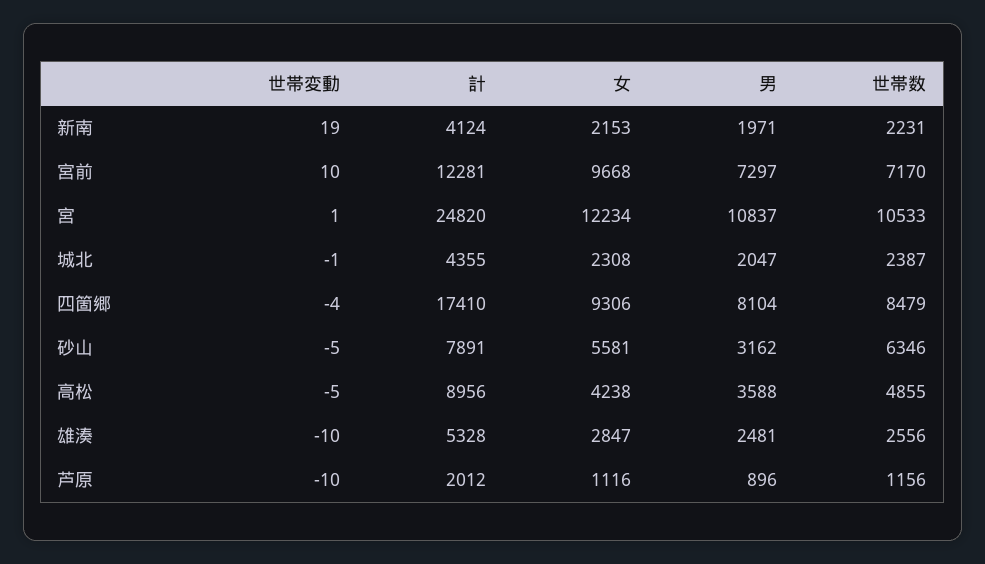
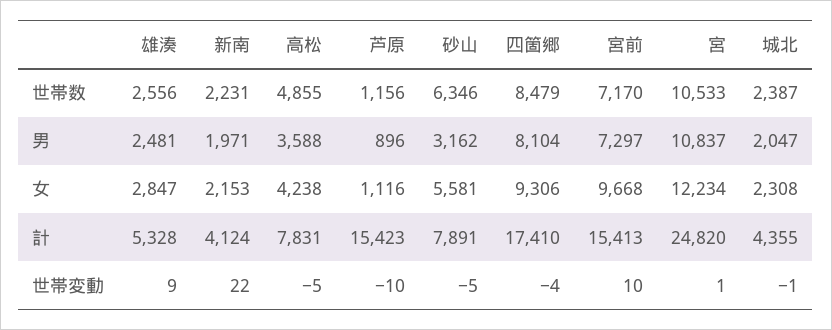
  {
    "世帯変動": {
-     "新南": 19,
+     "新南": 22,
      "宮前": 10,
      "宮": 1,
      "城北": -1,
      "四箇郷": -4,
      "砂山": -5,
      "高松": -5,
-     "雄湊": -10,
+     "雄湊": 9,
      "芦原": -10
    },
    "計": {
      "新南": 4124,
-     "宮前": 12281,
+     "宮前": 15413,
      "宮": 24820,
      "城北": 4355,
      "四箇郷": 17410,
      "砂山": 7891,
-     "高松": 8956,
+     "高松": 7831,
      "雄湊": 5328,
-     "芦原": 2012
+     "芦原": 15423
    },
    "女": {
      "新南": 2153,
      "宮前": 9668,
      "宮": 12234,
      "城北": 2308,
      "四箇郷": 9306,
      "砂山": 5581,
      "高松": 4238,
      "雄湊": 2847,
      "芦原": 1116
    },
    "男": {
      "新南": 1971,
      "宮前": 7297,
      "宮": 10837,
      "城北": 2047,
      "四箇郷": 8104,
      "砂山": 3162,
      "高松": 3588,
      "雄湊": 2481,
      "芦原": 896
    },
    "世帯数": {
      "新南": 2231,
      "宮前": 7170,
      "宮": 10533,
      "城北": 2387,
      "四箇郷": 8479,
      "砂山": 6346,
      "高松": 4855,
      "雄湊": 2556,
      "芦原": 1156
    }
  }

